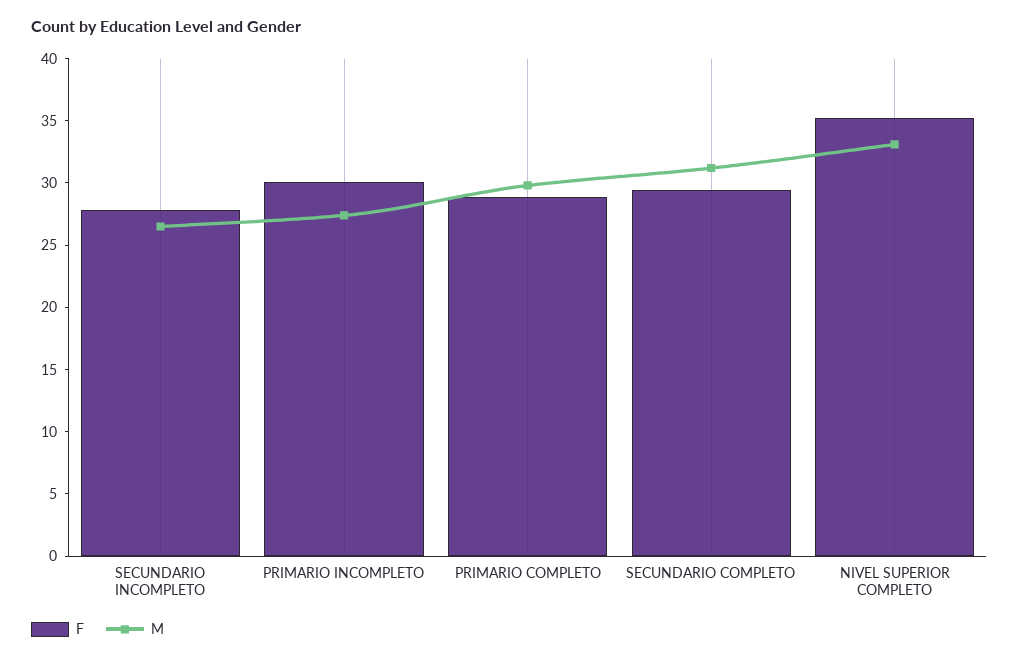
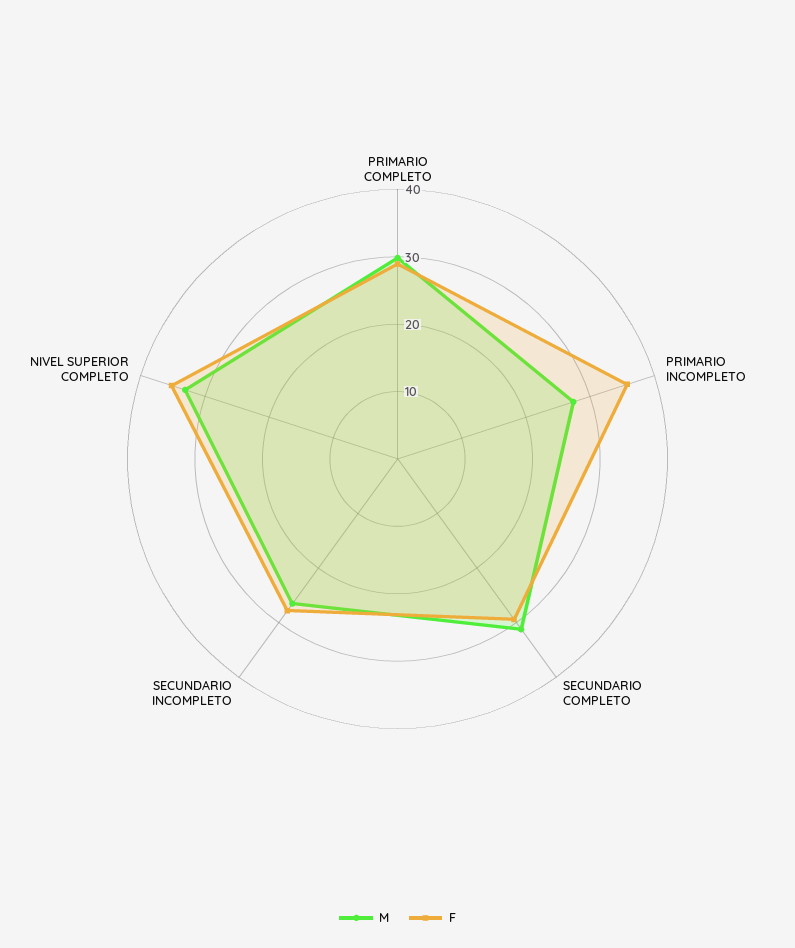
  {
    "F": {
      "SECUNDARIO INCOMPLETO": 28,
-     "PRIMARIO INCOMPLETO": 30,
+     "PRIMARIO INCOMPLETO": 36,
      "PRIMARIO COMPLETO": 29,
      "SECUNDARIO COMPLETO": 29,
      "NIVEL SUPERIOR COMPLETO": 35
    },
    "M": {
      "SECUNDARIO INCOMPLETO": 27,
      "PRIMARIO INCOMPLETO": 27,
      "PRIMARIO COMPLETO": 30,
      "SECUNDARIO COMPLETO": 31,
      "NIVEL SUPERIOR COMPLETO": 33
    }
  }

